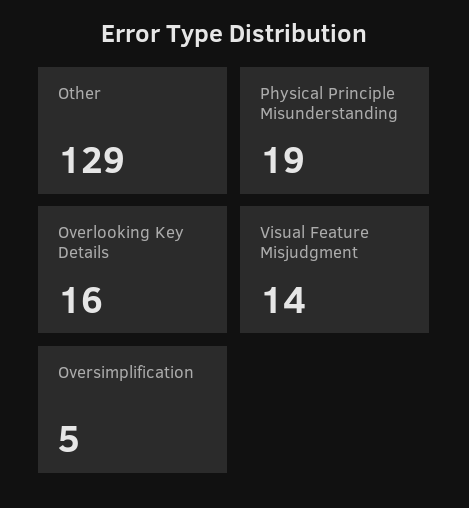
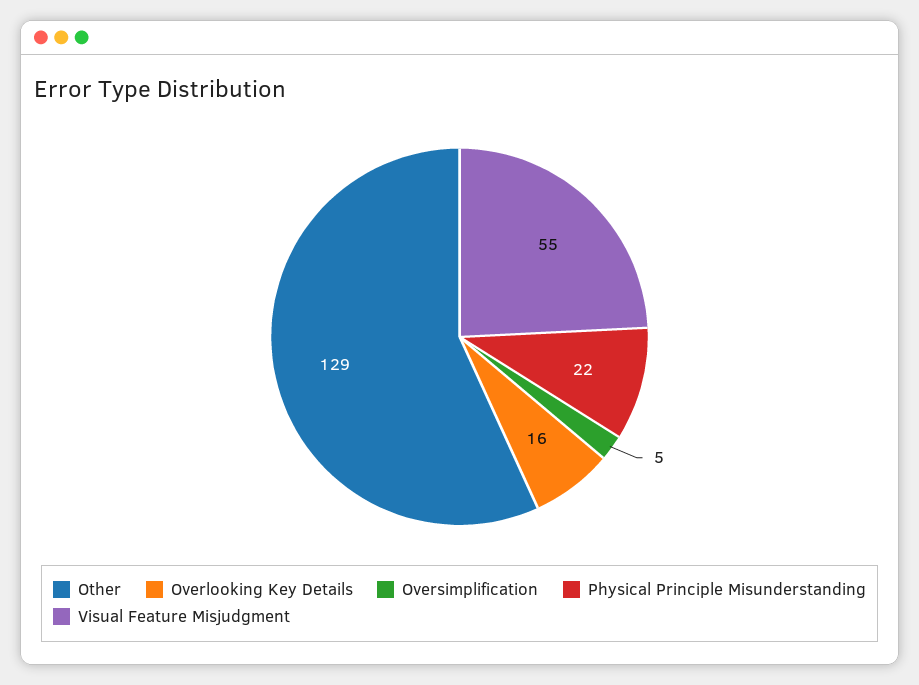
  {
    "Other": 129,
-   "Physical Principle Misunderstanding": 19,
+   "Physical Principle Misunderstanding": 22,
    "Overlooking Key Details": 16,
-   "Visual Feature Misjudgment": 14,
+   "Visual Feature Misjudgment": 55,
    "Oversimplification": 5
  }

